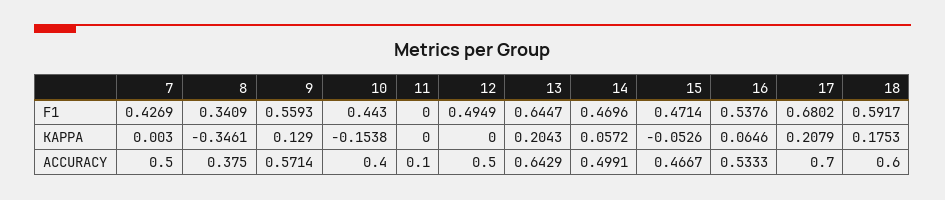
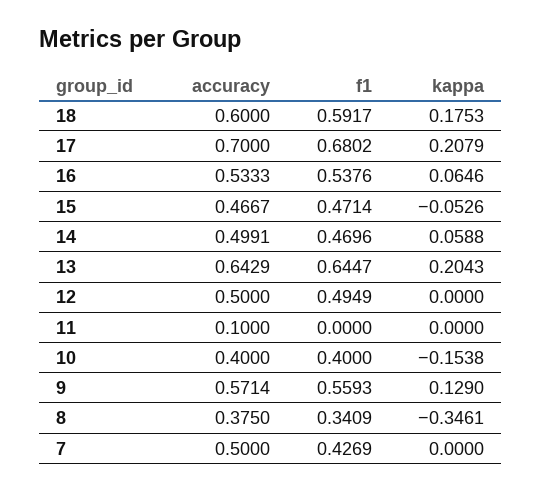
  {
    "7": {
      "F1": 0.4269,
-     "KAPPA": 0.003,
+     "KAPPA": 0,
      "ACCURACY": 0.5
    },
    "8": {
      "F1": 0.3409,
      "KAPPA": -0.3461,
      "ACCURACY": 0.375
    },
    "9": {
      "F1": 0.5593,
      "KAPPA": 0.129,
      "ACCURACY": 0.5714
    },
    "10": {
-     "F1": 0.443,
+     "F1": 0.4,
      "KAPPA": -0.1538,
      "ACCURACY": 0.4
    },
    "11": {
      "F1": 0,
      "KAPPA": 0,
      "ACCURACY": 0.1
    },
    "12": {
      "F1": 0.4949,
      "KAPPA": 0,
      "ACCURACY": 0.5
    },
    "13": {
      "F1": 0.6447,
      "KAPPA": 0.2043,
      "ACCURACY": 0.6429
    },
    "14": {
      "F1": 0.4696,
-     "KAPPA": 0.0572,
+     "KAPPA": 0.0588,
      "ACCURACY": 0.4991
    },
    "15": {
      "F1": 0.4714,
      "KAPPA": -0.0526,
      "ACCURACY": 0.4667
    },
    "16": {
      "F1": 0.5376,
      "KAPPA": 0.0646,
      "ACCURACY": 0.5333
    },
    "17": {
      "F1": 0.6802,
      "KAPPA": 0.2079,
      "ACCURACY": 0.7
    },
    "18": {
      "F1": 0.5917,
      "KAPPA": 0.1753,
      "ACCURACY": 0.6
    }
  }

